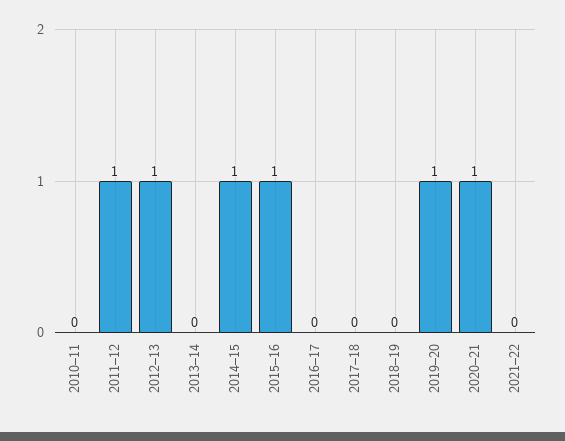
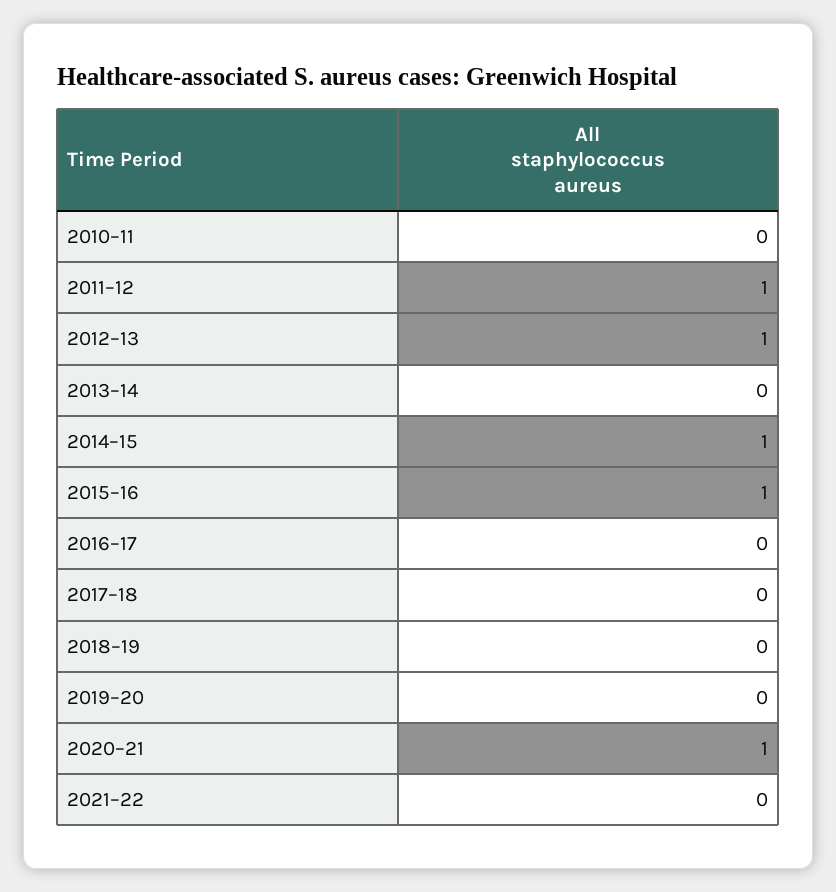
  {
    "2010–11": 0,
    "2011–12": 1,
    "2012–13": 1,
    "2013–14": 0,
    "2014–15": 1,
    "2015–16": 1,
    "2016–17": 0,
    "2017–18": 0,
    "2018–19": 0,
-   "2019–20": 1,
+   "2019–20": 0,
    "2020–21": 1,
    "2021–22": 0
  }

